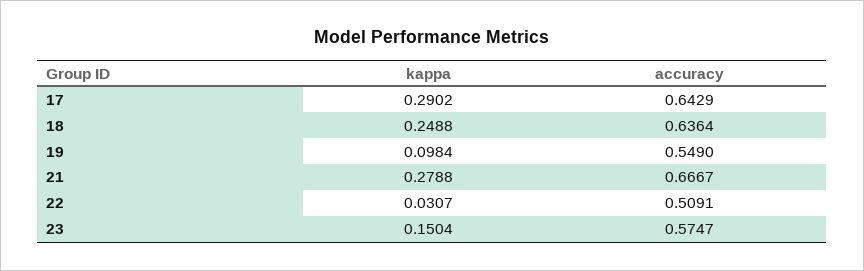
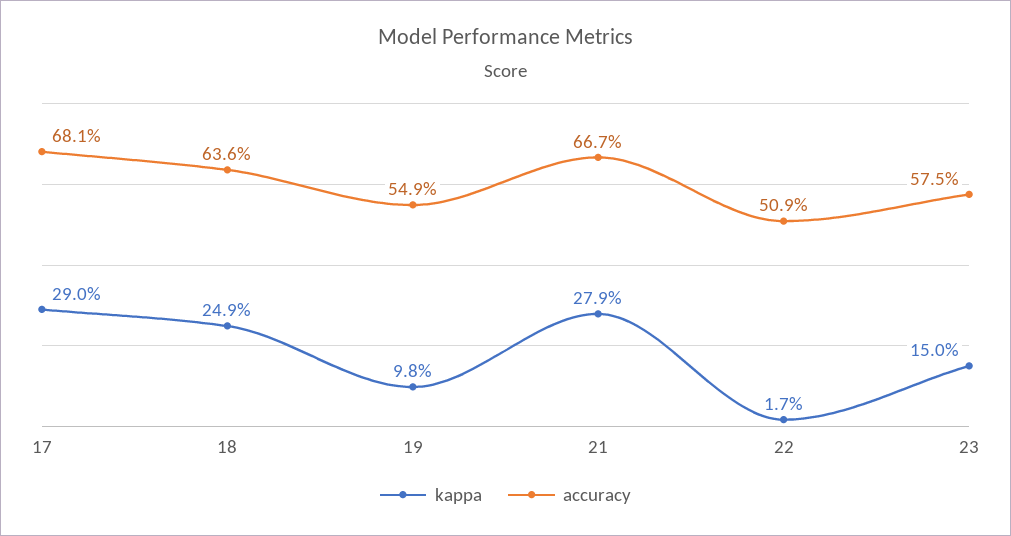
  {
    "kappa": {
      "17": 0.2902,
      "18": 0.2488,
      "19": 0.0984,
      "21": 0.2788,
-     "22": 0.0307,
+     "22": 0.017,
      "23": 0.1504
    },
    "accuracy": {
-     "17": 0.6429,
+     "17": 0.681,
      "18": 0.6364,
      "19": 0.549,
      "21": 0.6667,
      "22": 0.5091,
      "23": 0.5747
    }
  }

